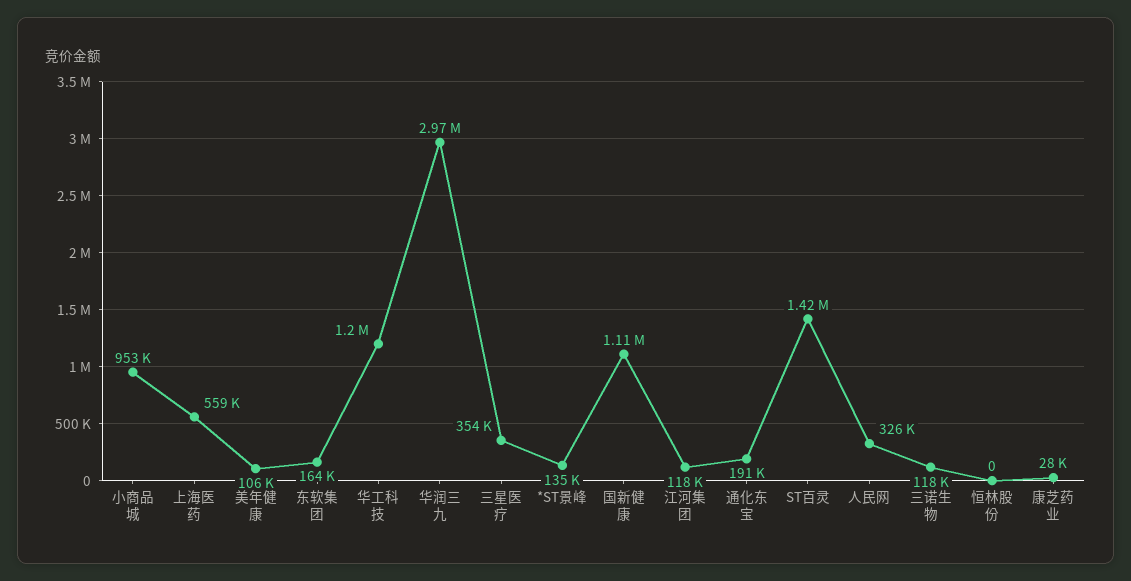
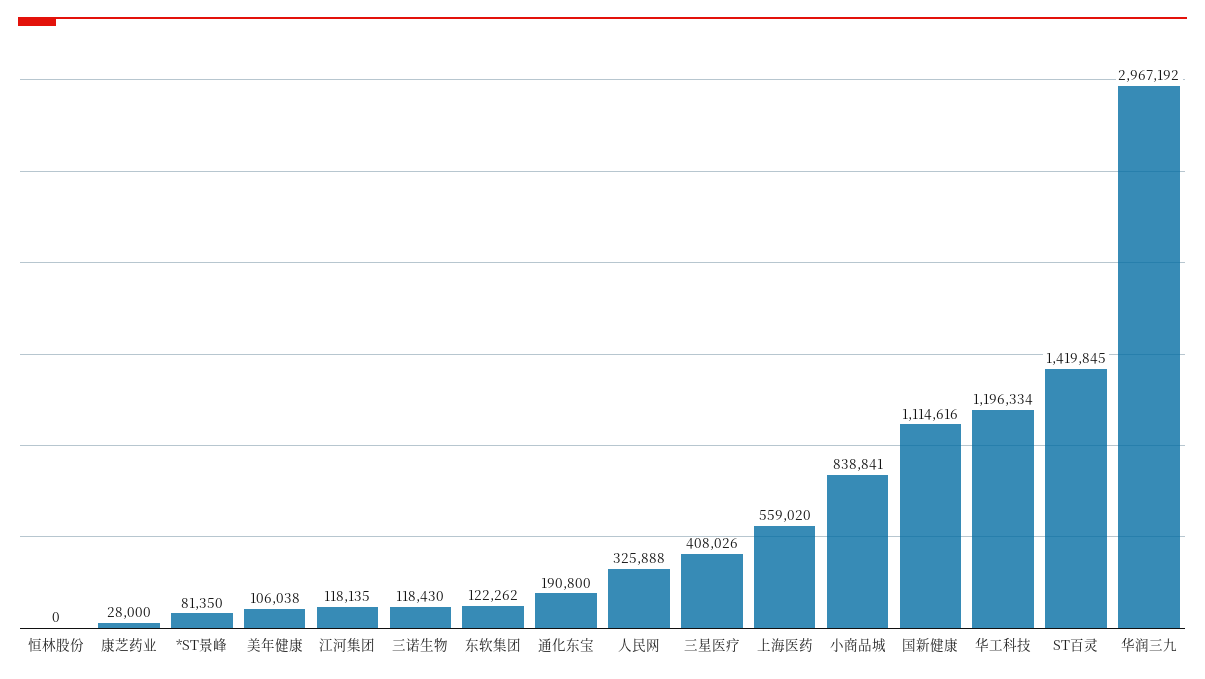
  {
-   "小商品城": 953000,
+   "小商品城": 838841,
    "上海医药": 559020,
    "美年健康": 106038,
-   "东软集团": 164000,
+   "东软集团": 122262,
    "华工科技": 1196334,
    "华润三九": 2967192,
-   "三星医疗": 354000,
+   "三星医疗": 408026,
-   "*ST景峰": 135000,
+   "*ST景峰": 81350,
    "国新健康": 1114616,
    "江河集团": 118135,
    "通化东宝": 190800,
    "ST百灵": 1419845,
    "人民网": 325888,
    "三诺生物": 118430,
    "恒林股份": 0,
    "康芝药业": 28000
  }

